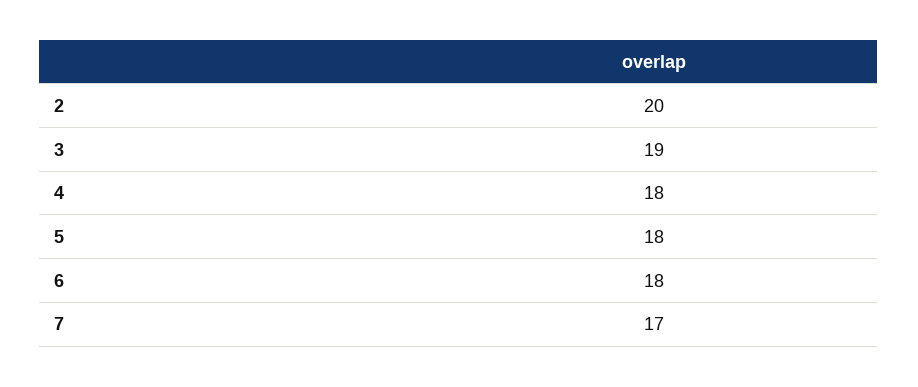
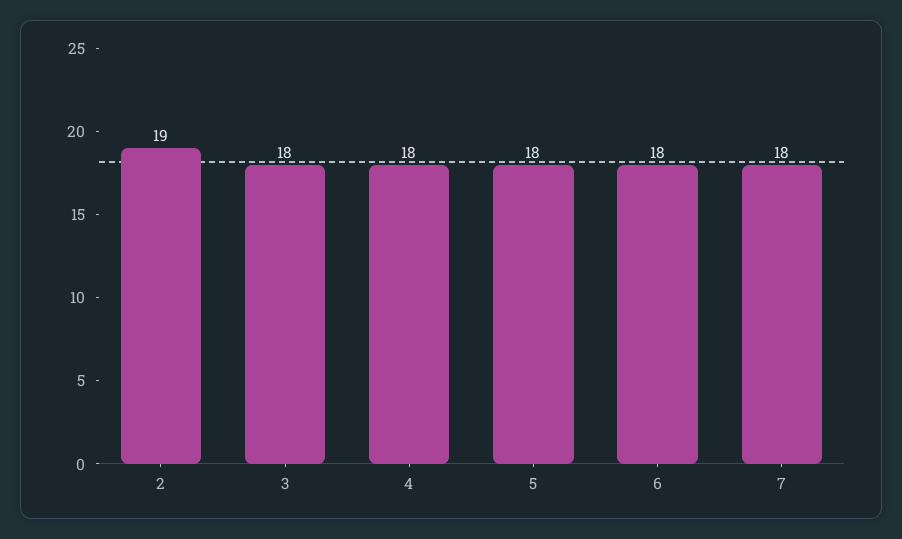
  {
-   "2": 20,
+   "2": 19,
-   "3": 19,
+   "3": 18,
    "4": 18,
    "5": 18,
    "6": 18,
-   "7": 17
+   "7": 18
  }

